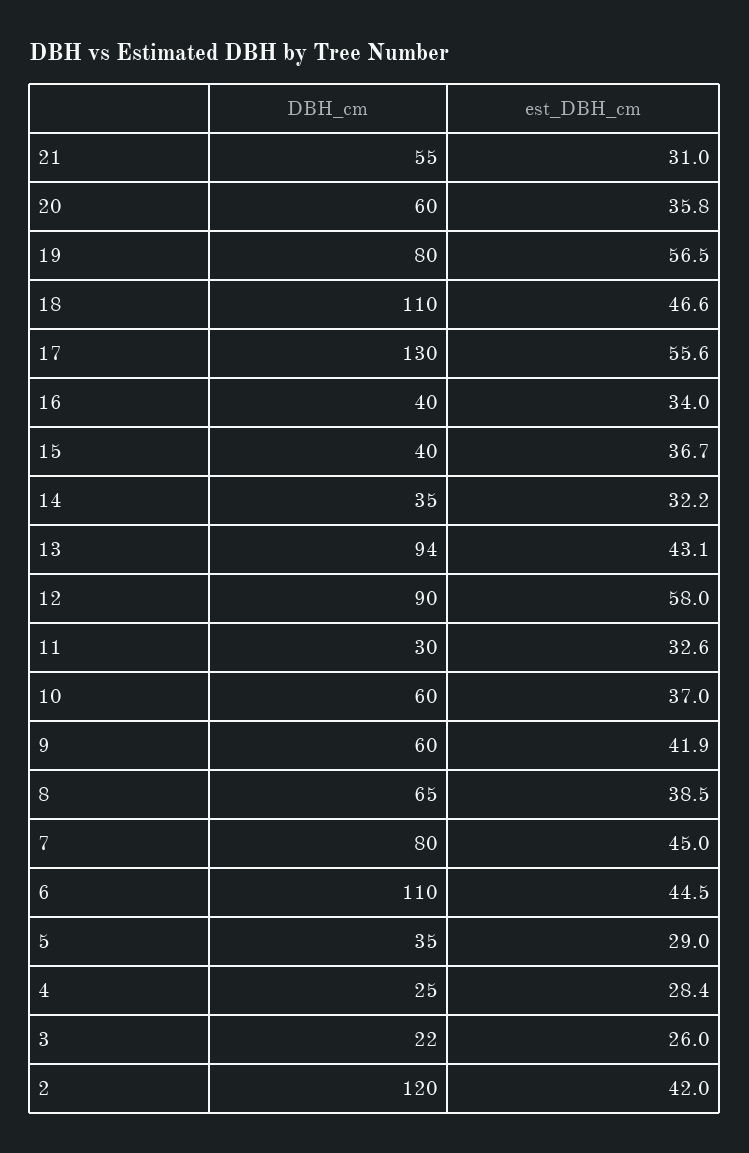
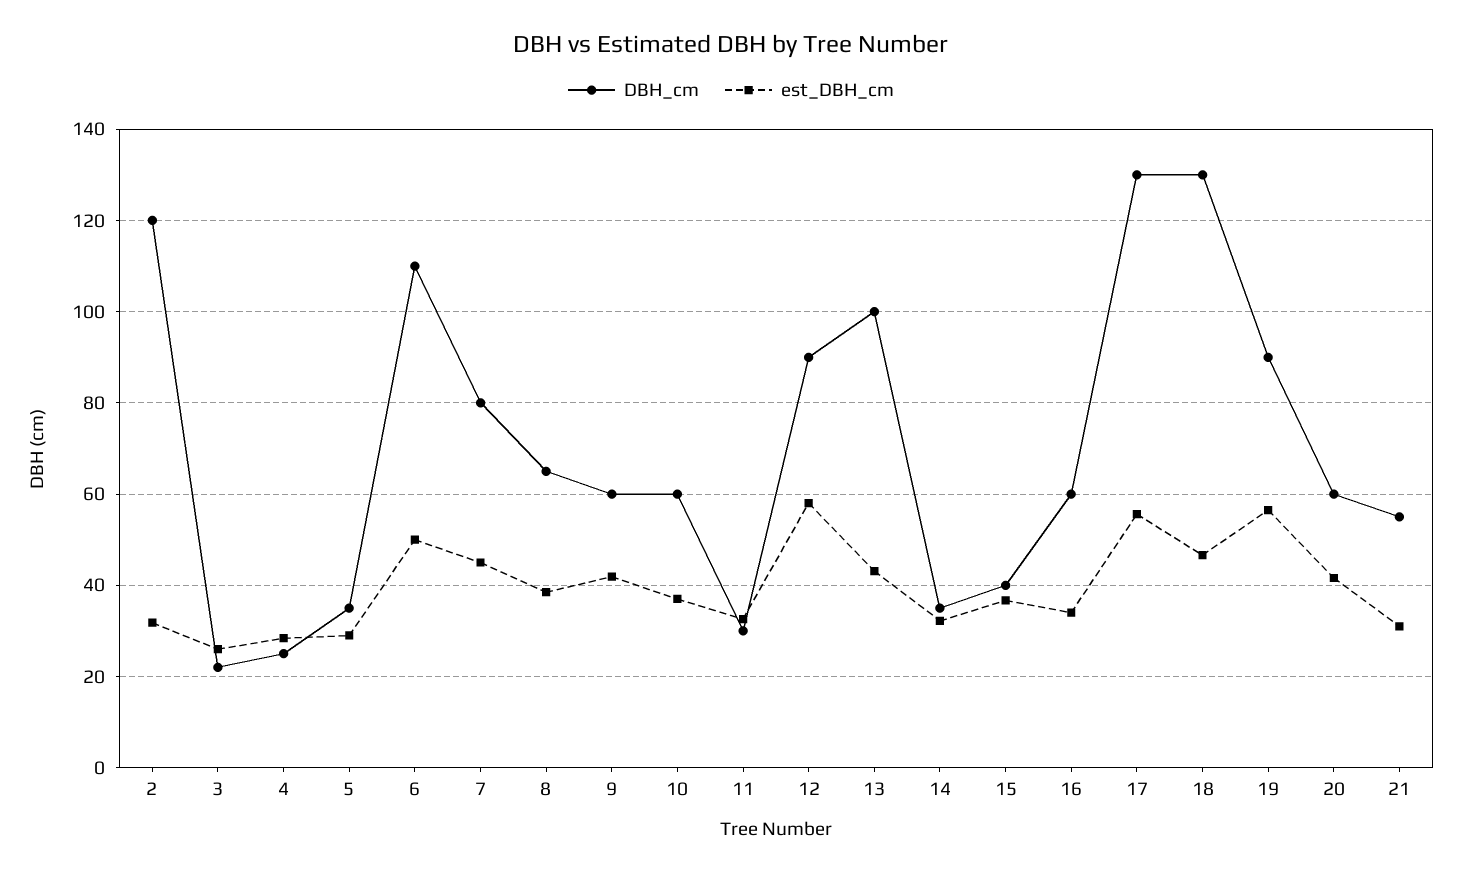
  {
    "DBH_cm": {
      "21": 55,
      "20": 60,
-     "19": 80,
+     "19": 90,
-     "18": 110,
+     "18": 130,
      "17": 130,
-     "16": 40,
+     "16": 60,
      "15": 40,
      "14": 35,
-     "13": 94,
+     "13": 100,
      "12": 90,
      "11": 30,
      "10": 60,
      "9": 60,
      "8": 65,
      "7": 80,
      "6": 110,
      "5": 35,
      "4": 25,
      "3": 22,
      "2": 120
    },
    "est_DBH_cm": {
      "21": 31,
-     "20": 35.8,
+     "20": 42,
      "19": 56.5,
      "18": 46.6,
      "17": 55.6,
      "16": 34,
      "15": 36.7,
      "14": 32.2,
      "13": 43.1,
      "12": 58,
      "11": 32.6,
      "10": 37,
      "9": 41.9,
      "8": 38.5,
      "7": 45,
-     "6": 44.5,
+     "6": 50,
      "5": 29,
      "4": 28.4,
      "3": 26,
-     "2": 42
+     "2": 32
    }
  }

